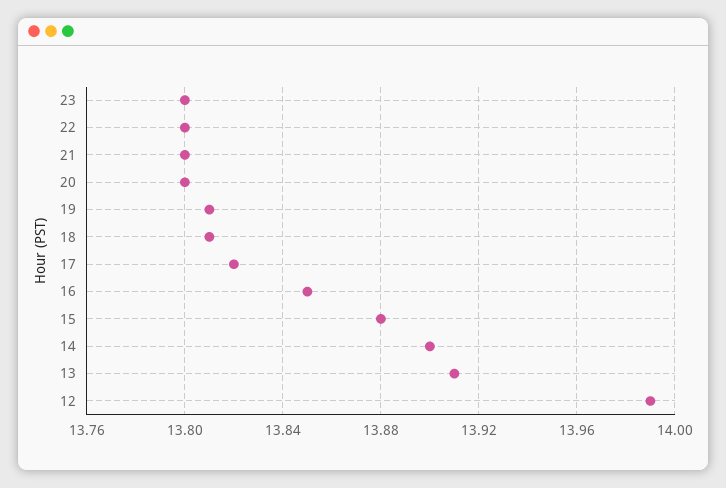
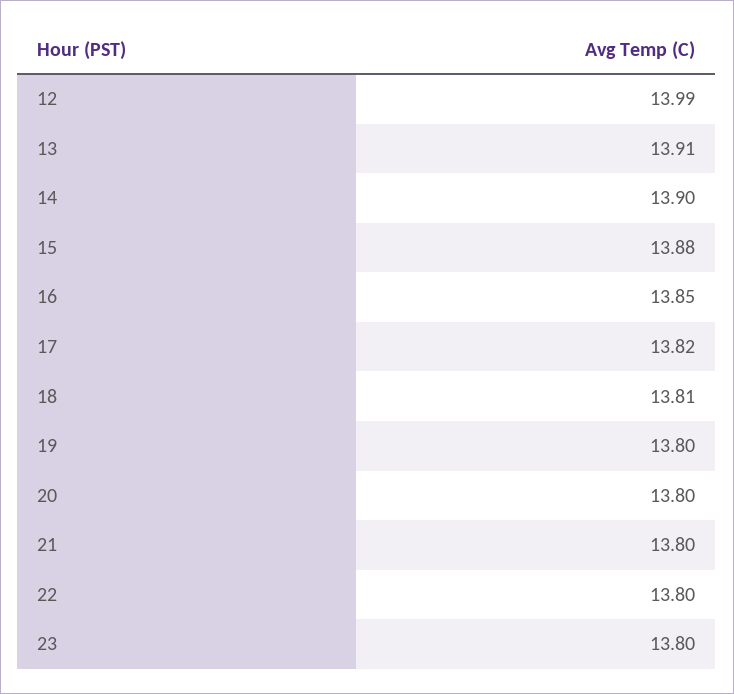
  {
    "23": 13.8,
    "22": 13.8,
    "21": 13.8,
    "20": 13.8,
-   "19": 13.81,
+   "19": 13.8,
    "18": 13.81,
    "17": 13.82,
    "16": 13.85,
    "15": 13.88,
    "14": 13.9,
    "13": 13.91,
    "12": 13.99
  }

